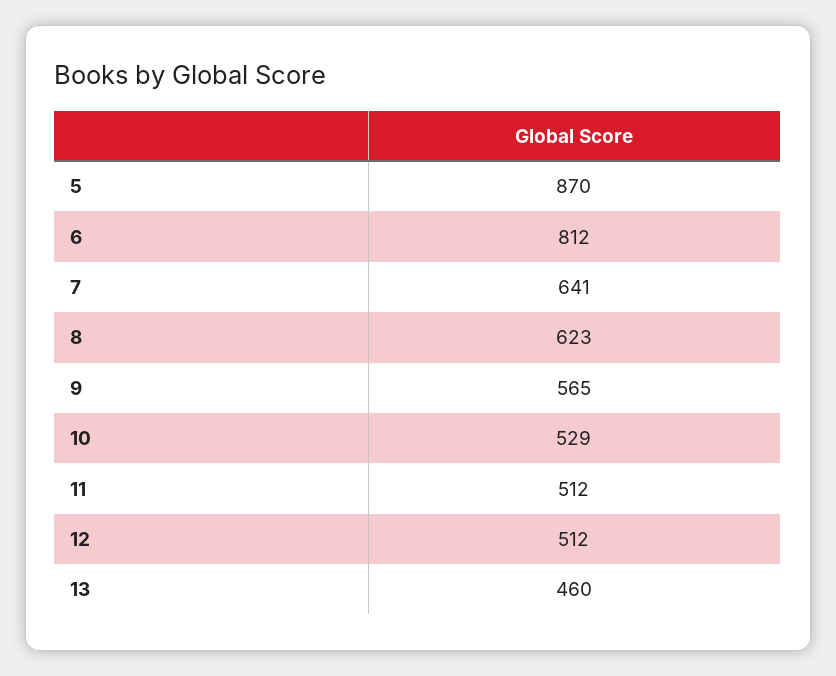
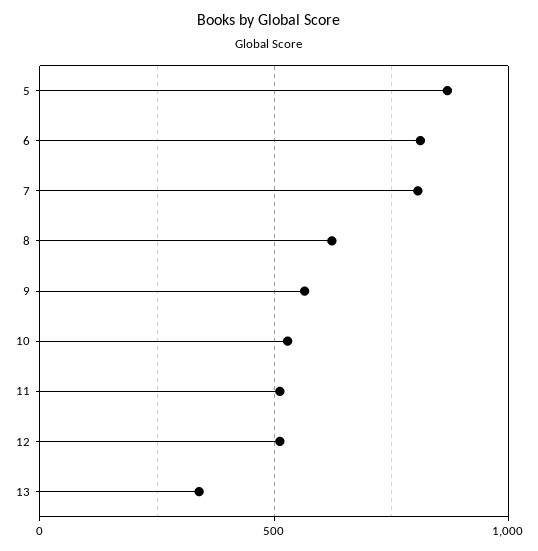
  {
    "5": 870,
    "6": 812,
-   "7": 641,
+   "7": 800,
    "8": 623,
    "9": 565,
    "10": 529,
    "11": 512,
    "12": 512,
-   "13": 460
+   "13": 350
  }

